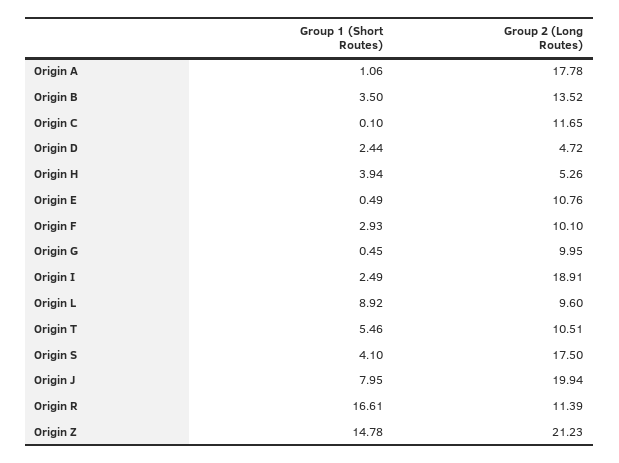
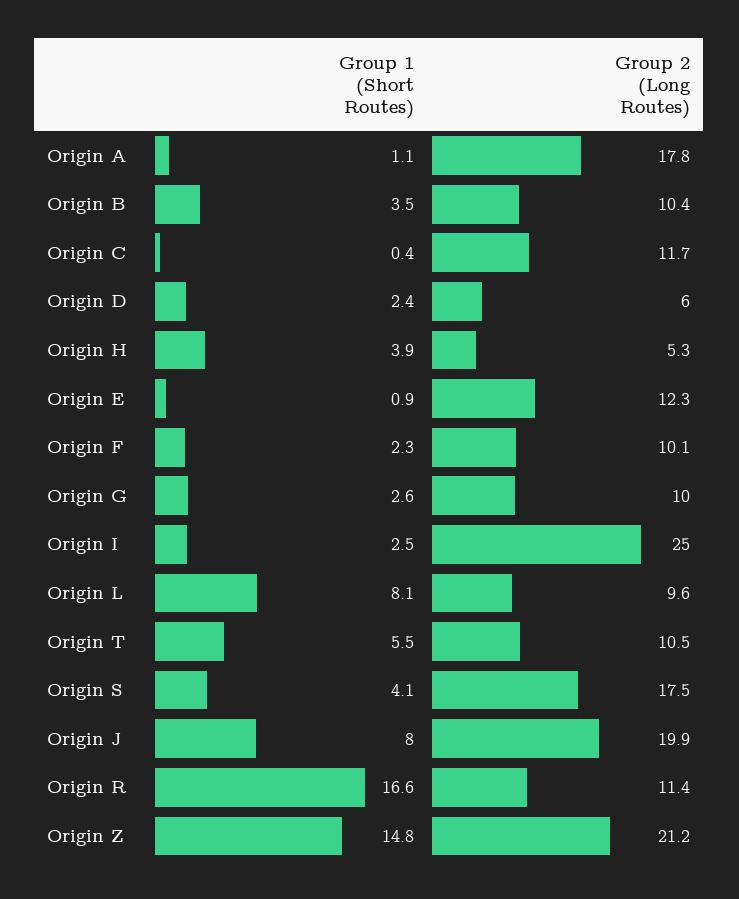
  {
    "Group 1 (Short Routes)": {
      "Origin A": 1.06,
      "Origin B": 3.5,
-     "Origin C": 0.1,
+     "Origin C": 0.4,
      "Origin D": 2.44,
      "Origin H": 3.94,
-     "Origin E": 0.49,
+     "Origin E": 0.9,
-     "Origin F": 2.93,
+     "Origin F": 2.3,
-     "Origin G": 0.45,
+     "Origin G": 2.6,
      "Origin I": 2.49,
-     "Origin L": 8.92,
+     "Origin L": 8.1,
      "Origin T": 5.46,
      "Origin S": 4.1,
      "Origin J": 7.95,
      "Origin R": 16.61,
      "Origin Z": 14.78
    },
    "Group 2 (Long Routes)": {
      "Origin A": 17.78,
-     "Origin B": 13.52,
+     "Origin B": 10.4,
      "Origin C": 11.65,
-     "Origin D": 4.72,
+     "Origin D": 6,
      "Origin H": 5.26,
-     "Origin E": 10.76,
+     "Origin E": 12.3,
      "Origin F": 10.1,
      "Origin G": 9.95,
-     "Origin I": 18.91,
+     "Origin I": 25,
      "Origin L": 9.6,
      "Origin T": 10.51,
      "Origin S": 17.5,
      "Origin J": 19.94,
      "Origin R": 11.39,
      "Origin Z": 21.23
    }
  }

